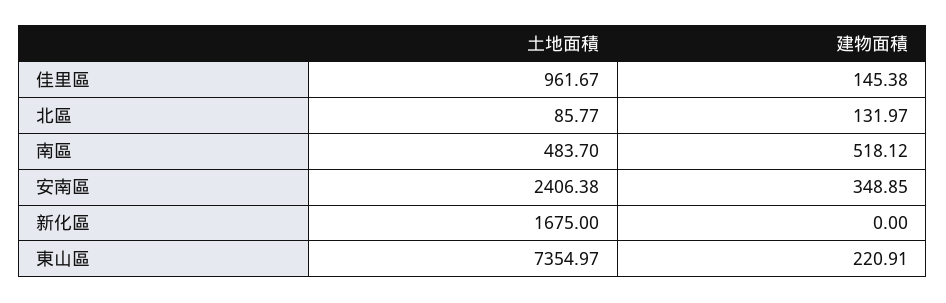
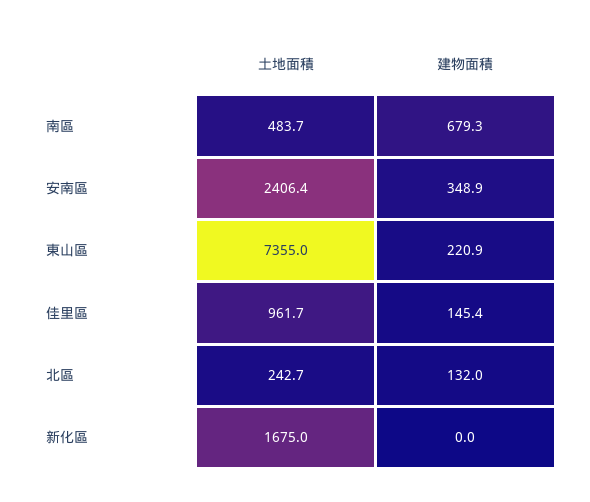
  {
    "土地面積": {
      "佳里區": 961.67,
-     "北區": 85.77,
+     "北區": 242.7,
      "南區": 483.7,
      "安南區": 2406.38,
      "新化區": 1675,
      "東山區": 7354.97
    },
    "建物面積": {
      "佳里區": 145.38,
      "北區": 131.97,
-     "南區": 518.12,
+     "南區": 679.3,
      "安南區": 348.85,
      "新化區": 0,
      "東山區": 220.91
    }
  }

